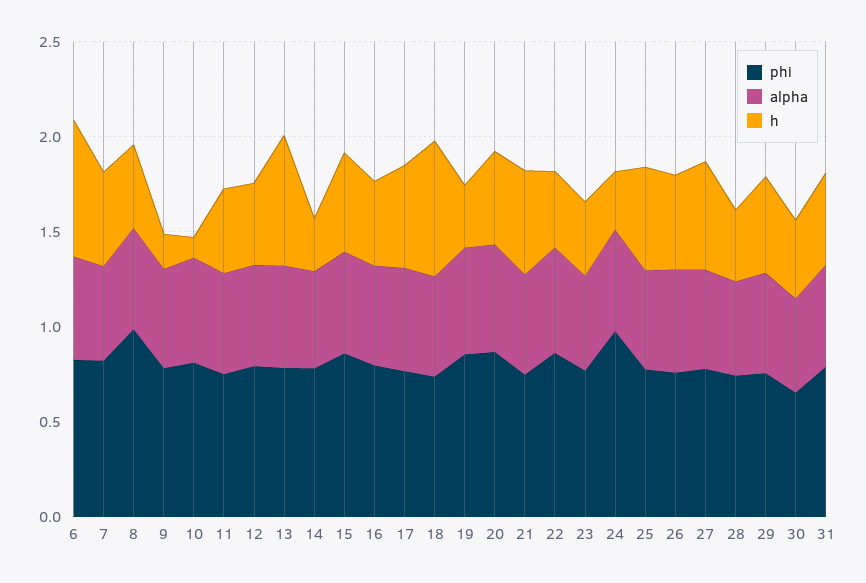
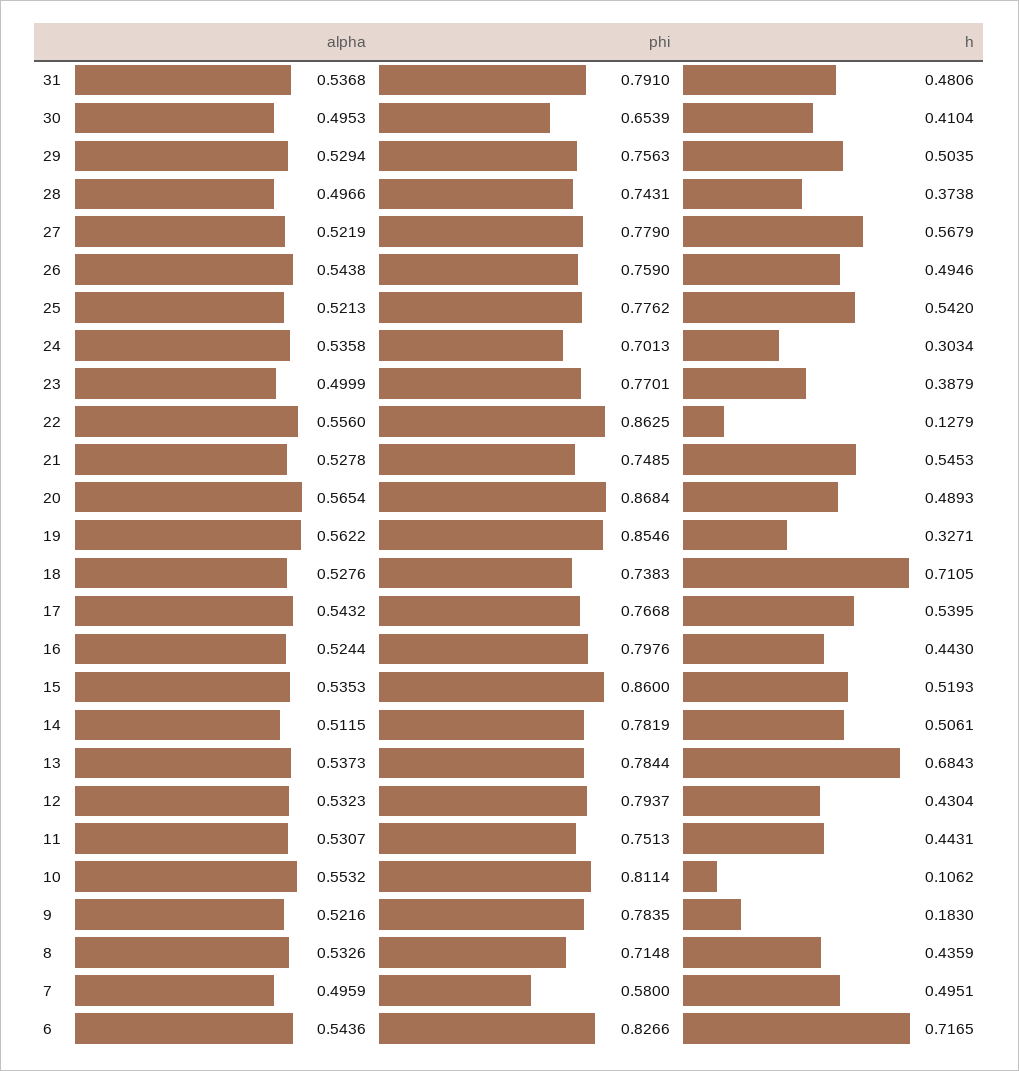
  {
    "phi": {
      "6": 0.8266,
-     "7": 0.8,
+     "7": 0.58,
-     "8": 1,
+     "8": 0.7148,
      "9": 0.7835,
      "10": 0.8114,
      "11": 0.7513,
      "12": 0.7937,
      "13": 0.7844,
      "14": 0.7819,
      "15": 0.86,
      "16": 0.7976,
      "17": 0.7668,
      "18": 0.7383,
      "19": 0.8546,
      "20": 0.8684,
      "21": 0.7485,
      "22": 0.8625,
      "23": 0.7701,
-     "24": 1,
+     "24": 0.7013,
      "25": 0.7762,
      "26": 0.759,
      "27": 0.779,
      "28": 0.7431,
      "29": 0.7563,
      "30": 0.6539,
      "31": 0.791
    },
    "alpha": {
      "6": 0.5436,
      "7": 0.4959,
      "8": 0.5326,
      "9": 0.5216,
      "10": 0.5532,
      "11": 0.5307,
      "12": 0.5323,
      "13": 0.5373,
      "14": 0.5115,
      "15": 0.5353,
      "16": 0.5244,
      "17": 0.5432,
      "18": 0.5276,
      "19": 0.5622,
      "20": 0.5654,
      "21": 0.5278,
      "22": 0.556,
      "23": 0.4999,
      "24": 0.5358,
      "25": 0.5213,
      "26": 0.5438,
      "27": 0.5219,
      "28": 0.4966,
      "29": 0.5294,
      "30": 0.4953,
      "31": 0.5368
    },
    "h": {
      "6": 0.7165,
      "7": 0.4951,
      "8": 0.4359,
      "9": 0.183,
      "10": 0.1062,
      "11": 0.4431,
      "12": 0.4304,
      "13": 0.6843,
-     "14": 0.3,
+     "14": 0.5061,
      "15": 0.5193,
      "16": 0.443,
      "17": 0.5395,
      "18": 0.7105,
      "19": 0.3271,
      "20": 0.4893,
      "21": 0.5453,
-     "22": 0.4,
+     "22": 0.1279,
      "23": 0.3879,
      "24": 0.3034,
      "25": 0.542,
      "26": 0.4946,
      "27": 0.5679,
      "28": 0.3738,
      "29": 0.5035,
      "30": 0.4104,
      "31": 0.4806
    }
  }

